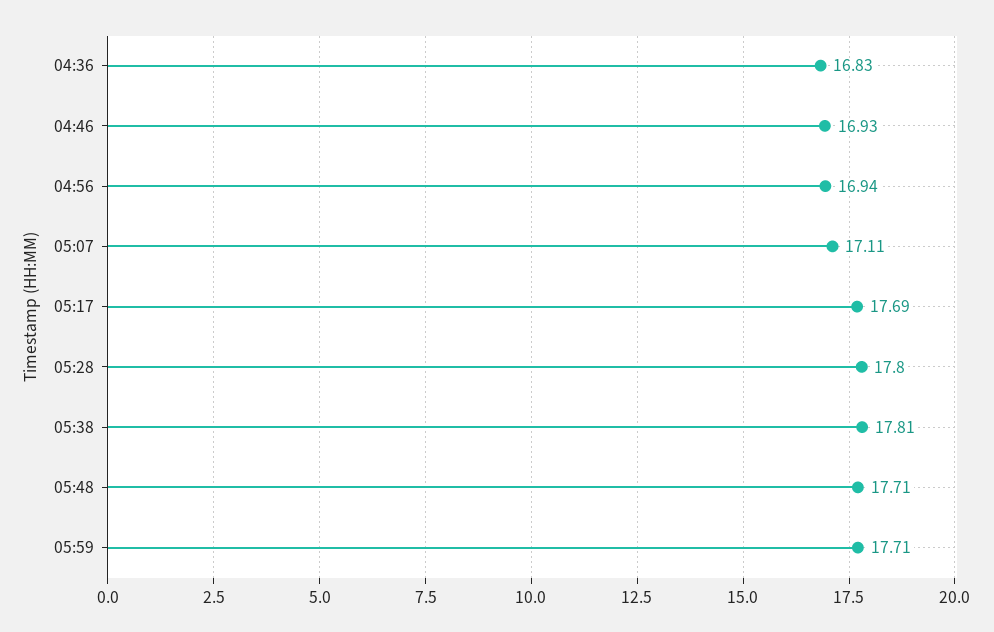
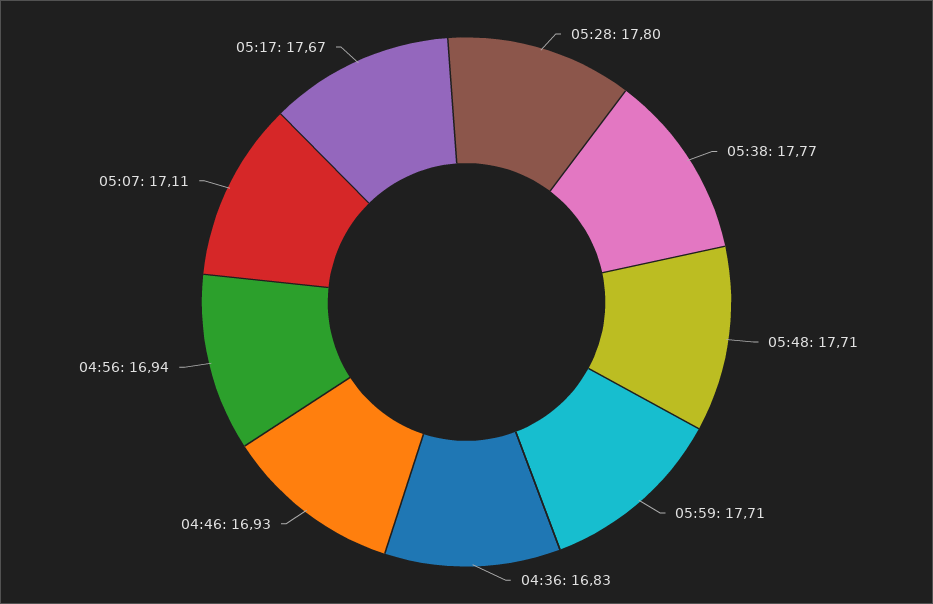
  {
    "04:36": 16.83,
    "04:46": 16.93,
    "04:56": 16.94,
    "05:07": 17.11,
-   "05:17": 17.69,
+   "05:17": 17.67,
    "05:28": 17.8,
-   "05:38": 17.81,
+   "05:38": 17.77,
    "05:48": 17.71,
    "05:59": 17.71
  }

